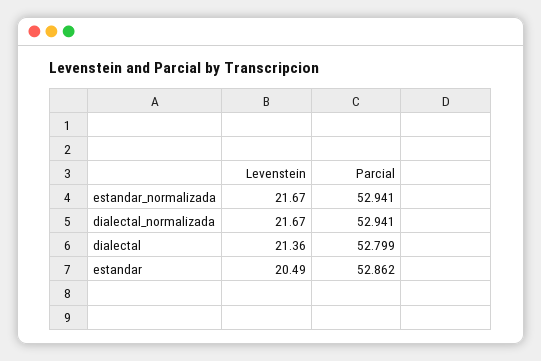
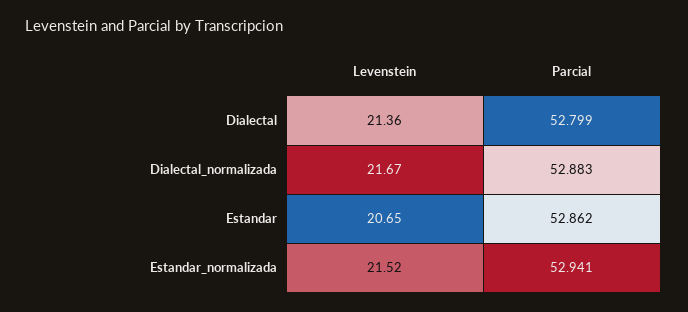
  {
    "Levenstein": {
-     "estandar_normalizada": 21.67,
+     "estandar_normalizada": 21.52,
      "dialectal_normalizada": 21.67,
      "dialectal": 21.36,
-     "estandar": 20.49
+     "estandar": 20.65
    },
    "Parcial": {
      "estandar_normalizada": 52.941,
-     "dialectal_normalizada": 52.941,
+     "dialectal_normalizada": 52.883,
      "dialectal": 52.799,
      "estandar": 52.862
    }
  }

